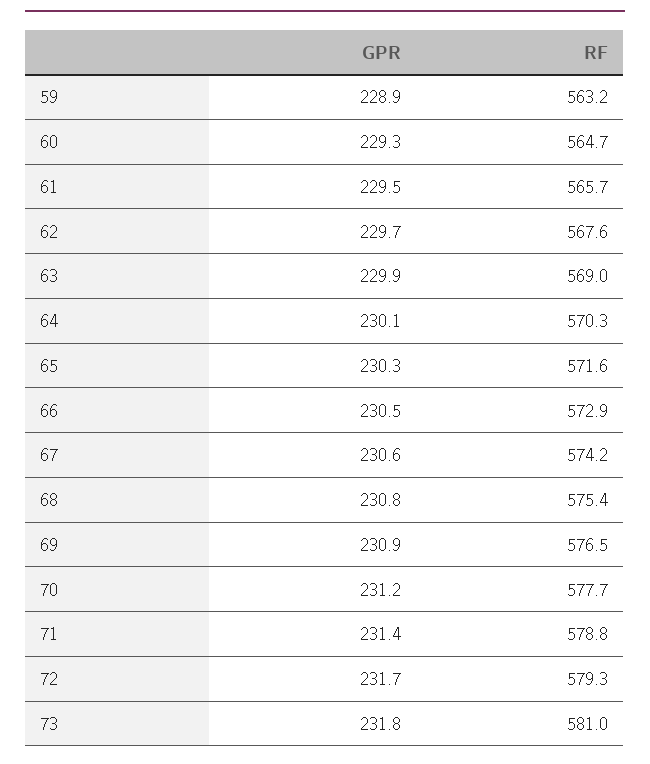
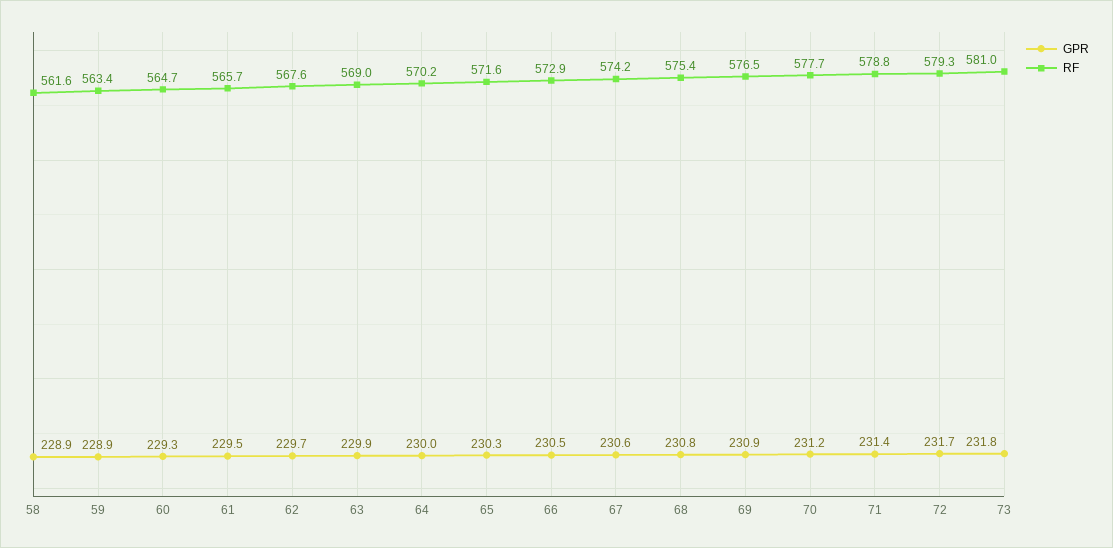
  {
    "GPR": {
      "59": 228.9,
      "60": 229.3,
      "61": 229.5,
      "62": 229.7,
      "63": 229.9,
-     "64": 230.1,
+     "64": 230,
      "65": 230.3,
      "66": 230.5,
      "67": 230.6,
      "68": 230.8,
      "69": 230.9,
      "70": 231.2,
      "71": 231.4,
      "72": 231.7,
-     "73": 231.8
+     "73": 231.8,
+     "58": 228.9
    },
    "RF": {
-     "59": 563.2,
+     "59": 563.4,
      "60": 564.7,
      "61": 565.7,
      "62": 567.6,
      "63": 569,
-     "64": 570.3,
+     "64": 570.2,
      "65": 571.6,
      "66": 572.9,
      "67": 574.2,
      "68": 575.4,
      "69": 576.5,
      "70": 577.7,
      "71": 578.8,
      "72": 579.3,
-     "73": 581
+     "73": 581,
+     "58": 561.6
    }
  }

